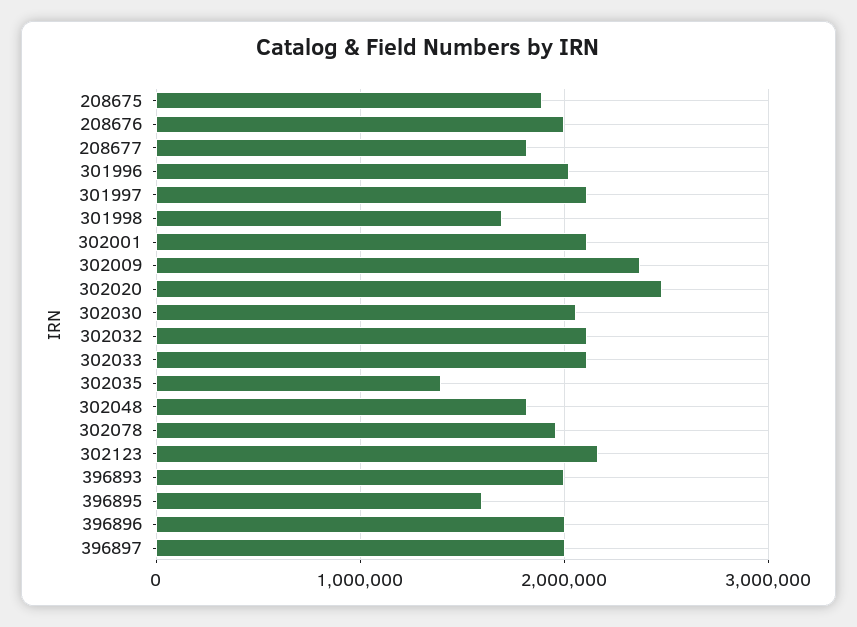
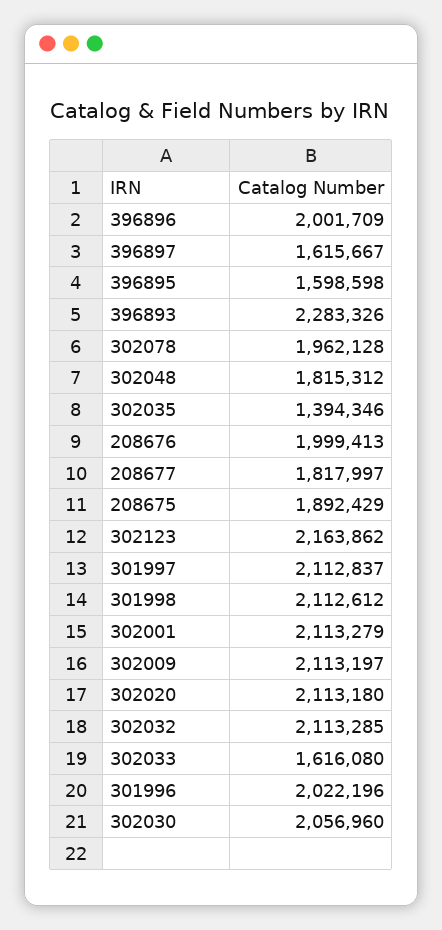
  {
    "208675": 1892429,
    "208676": 1999413,
    "208677": 1817997,
    "301996": 2022196,
    "301997": 2112837,
-   "301998": 1700000,
+   "301998": 2112612,
    "302001": 2113279,
-   "302009": 2400000,
+   "302009": 2113197,
-   "302020": 2500000,
+   "302020": 2113180,
    "302030": 2056960,
    "302032": 2113285,
-   "302033": 2100000,
+   "302033": 1616080,
    "302035": 1394346,
    "302048": 1815312,
    "302078": 1962128,
    "302123": 2163862,
-   "396893": 2000000,
+   "396893": 2283326,
    "396895": 1598598,
    "396896": 2001709,
-   "396897": 2000000
+   "396897": 1615667
  }

